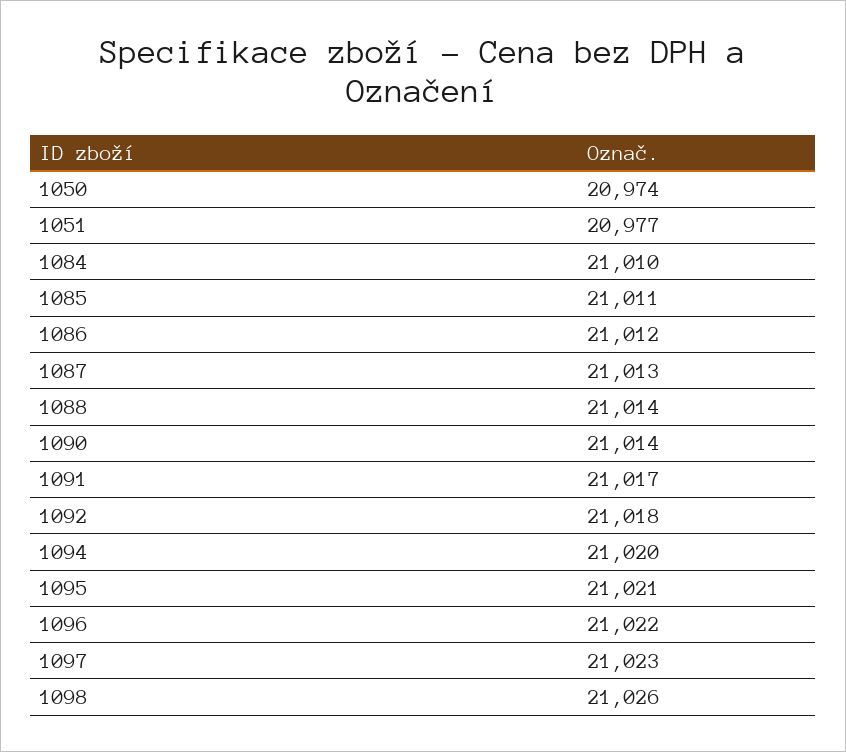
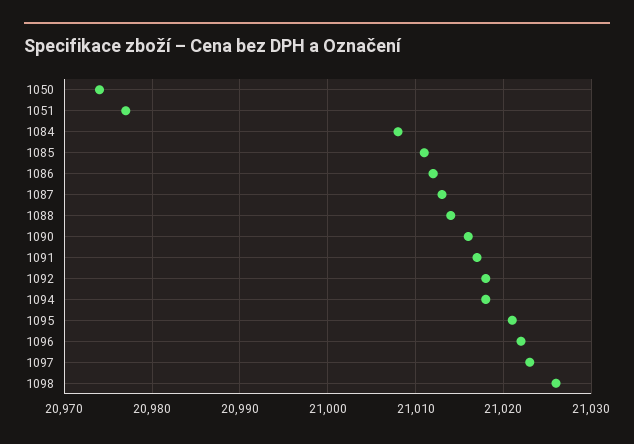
  {
    "1050": 20974,
    "1051": 20977,
-   "1084": 21010,
+   "1084": 21008,
    "1085": 21011,
    "1086": 21012,
    "1087": 21013,
    "1088": 21014,
-   "1090": 21014,
+   "1090": 21016,
    "1091": 21017,
    "1092": 21018,
-   "1094": 21020,
+   "1094": 21018,
    "1095": 21021,
    "1096": 21022,
    "1097": 21023,
    "1098": 21026
  }

